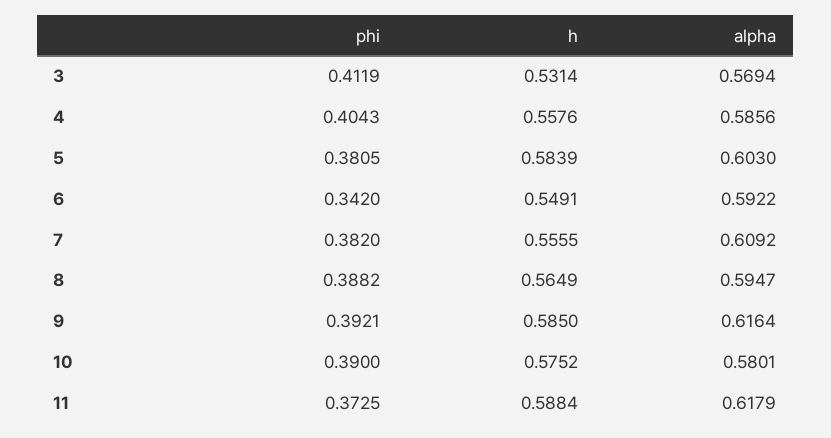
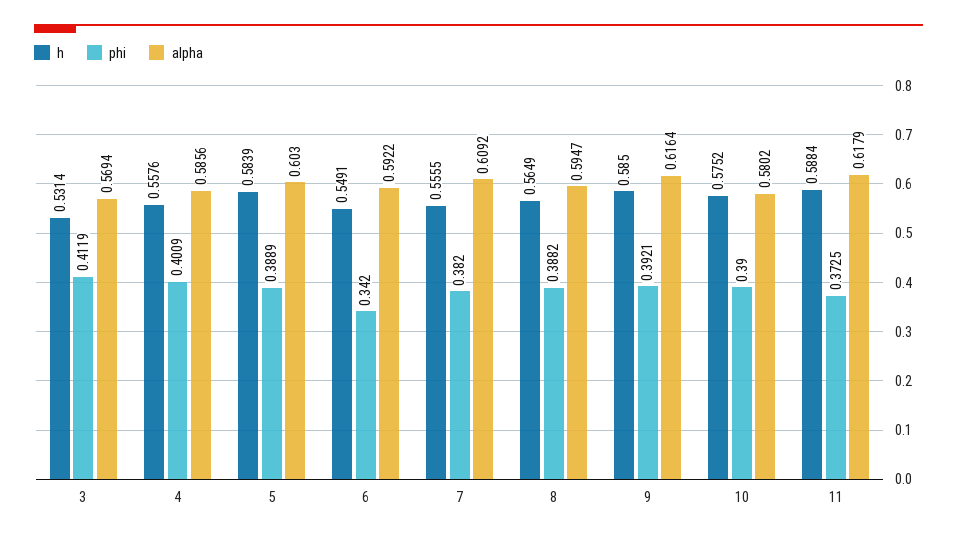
  {
    "phi": {
      "3": 0.4119,
-     "4": 0.4043,
+     "4": 0.4009,
-     "5": 0.3805,
+     "5": 0.3889,
      "6": 0.342,
      "7": 0.382,
      "8": 0.3882,
      "9": 0.3921,
      "10": 0.39,
      "11": 0.3725
    },
    "h": {
      "3": 0.5314,
      "4": 0.5576,
      "5": 0.5839,
      "6": 0.5491,
      "7": 0.5555,
      "8": 0.5649,
      "9": 0.585,
      "10": 0.5752,
      "11": 0.5884
    },
    "alpha": {
      "3": 0.5694,
      "4": 0.5856,
      "5": 0.603,
      "6": 0.5922,
      "7": 0.6092,
      "8": 0.5947,
      "9": 0.6164,
-     "10": 0.5801,
+     "10": 0.5802,
      "11": 0.6179
    }
  }

